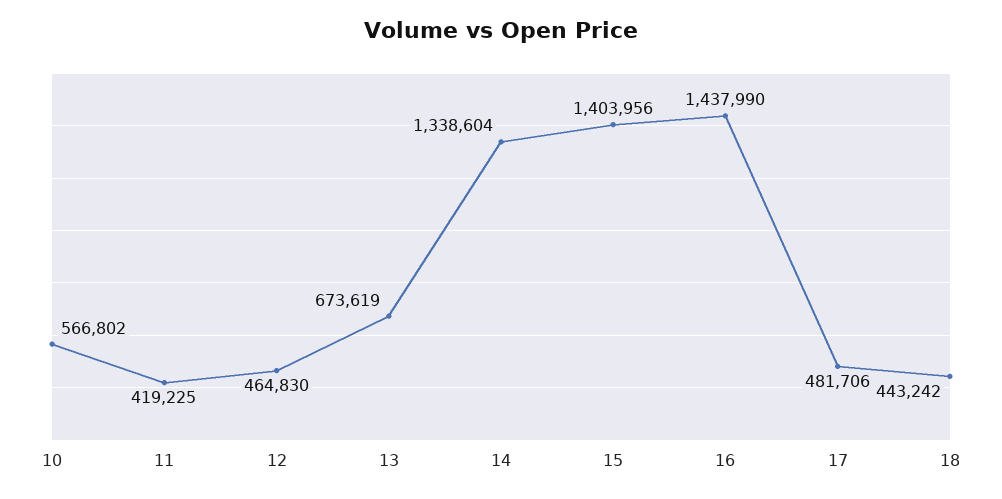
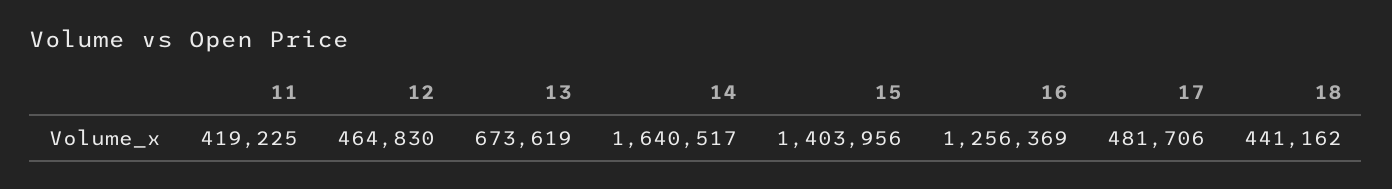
  {
-   "10": 566802,
    "11": 419225,
    "12": 464830,
    "13": 673619,
-   "14": 1338604,
+   "14": 1640517,
    "15": 1403956,
-   "16": 1437990,
+   "16": 1256369,
    "17": 481706,
-   "18": 443242
+   "18": 441162
  }

